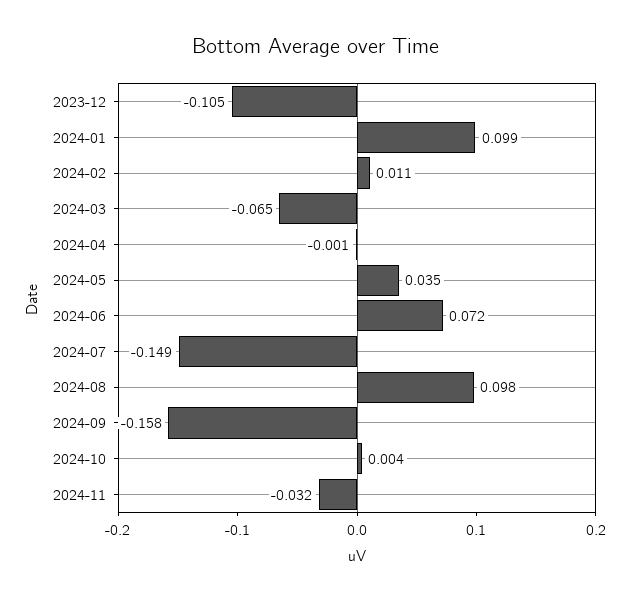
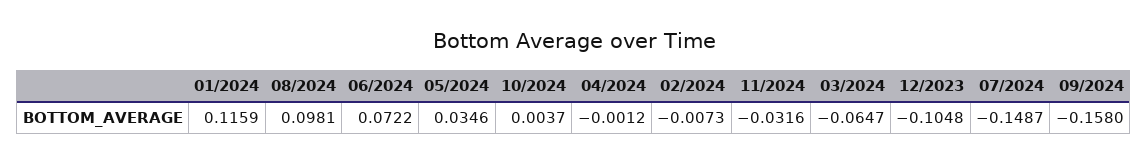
  {
    "2023-12": -0.1048,
-   "2024-01": 0.099,
+   "2024-01": 0.1159,
-   "2024-02": 0.011,
+   "2024-02": -0.0073,
    "2024-03": -0.0647,
    "2024-04": -0.0012,
    "2024-05": 0.0346,
    "2024-06": 0.0722,
    "2024-07": -0.1487,
    "2024-08": 0.0981,
    "2024-09": -0.158,
    "2024-10": 0.0037,
    "2024-11": -0.0316
  }

